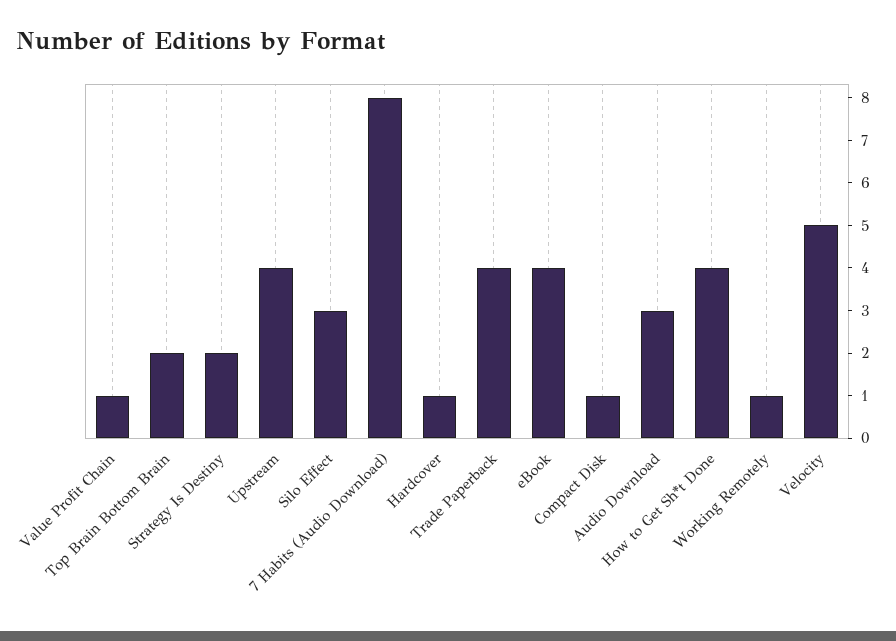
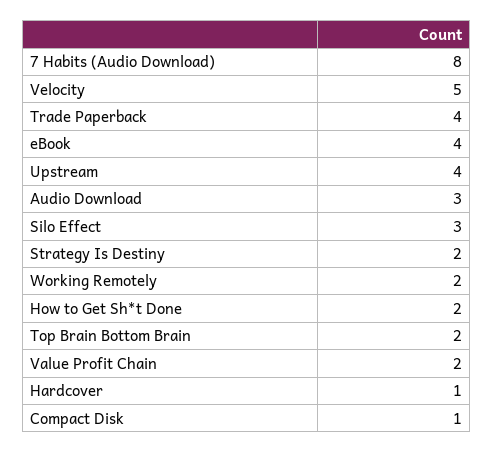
  {
-   "Value Profit Chain": 1,
+   "Value Profit Chain": 2,
    "Top Brain Bottom Brain": 2,
    "Strategy Is Destiny": 2,
    "Upstream": 4,
    "Silo Effect": 3,
    "7 Habits (Audio Download)": 8,
    "Hardcover": 1,
    "Trade Paperback": 4,
    "eBook": 4,
    "Compact Disk": 1,
    "Audio Download": 3,
-   "How to Get Sh*t Done": 4,
+   "How to Get Sh*t Done": 2,
-   "Working Remotely": 1,
+   "Working Remotely": 2,
    "Velocity": 5
  }

